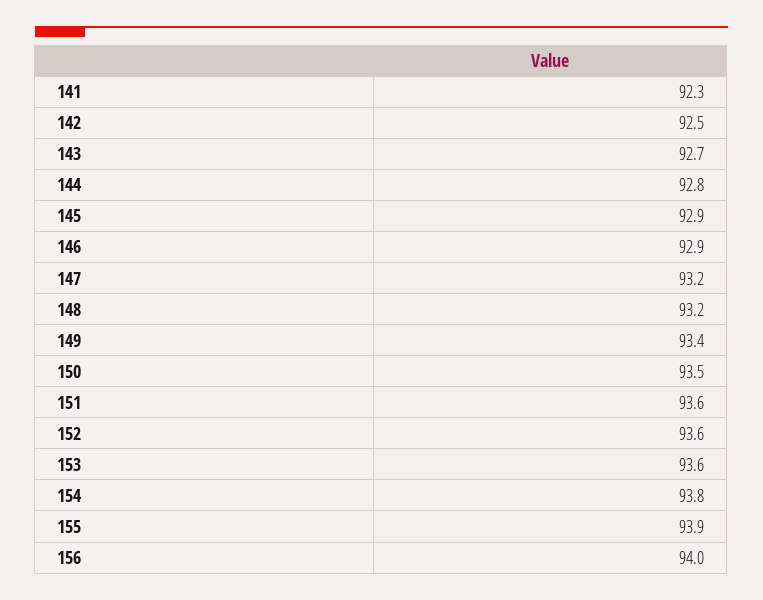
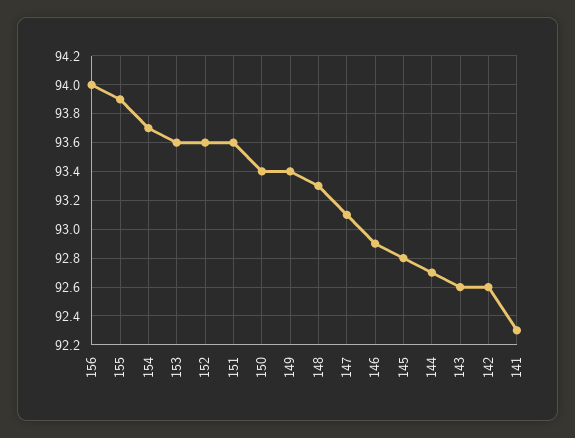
  {
    "141": 92.3,
-   "142": 92.5,
+   "142": 92.6,
-   "143": 92.7,
+   "143": 92.6,
-   "144": 92.8,
+   "144": 92.7,
-   "145": 92.9,
+   "145": 92.8,
    "146": 92.9,
-   "147": 93.2,
+   "147": 93.1,
-   "148": 93.2,
+   "148": 93.3,
    "149": 93.4,
-   "150": 93.5,
+   "150": 93.4,
    "151": 93.6,
    "152": 93.6,
    "153": 93.6,
-   "154": 93.8,
+   "154": 93.7,
    "155": 93.9,
    "156": 94
  }

